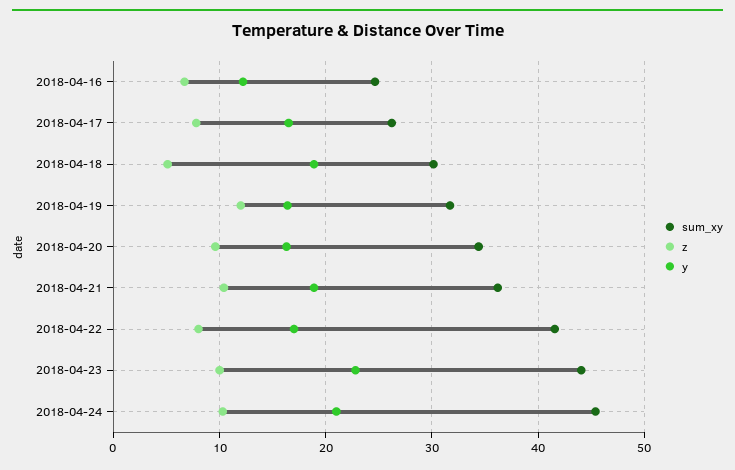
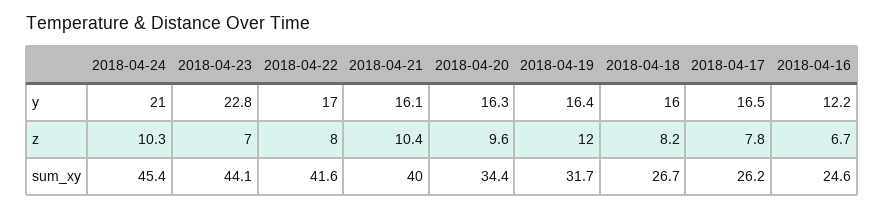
  {
    "sum_xy": {
      "2018-04-16": 24.6,
      "2018-04-17": 26.2,
-     "2018-04-18": 30,
+     "2018-04-18": 26.7,
      "2018-04-19": 31.7,
      "2018-04-20": 34.4,
-     "2018-04-21": 36,
+     "2018-04-21": 40,
      "2018-04-22": 41.6,
      "2018-04-23": 44.1,
      "2018-04-24": 45.4
    },
    "z": {
      "2018-04-16": 6.7,
      "2018-04-17": 7.8,
-     "2018-04-18": 5,
+     "2018-04-18": 8.2,
      "2018-04-19": 12,
      "2018-04-20": 9.6,
      "2018-04-21": 10.4,
      "2018-04-22": 8,
-     "2018-04-23": 10,
+     "2018-04-23": 7,
      "2018-04-24": 10.3
    },
    "y": {
      "2018-04-16": 12.2,
      "2018-04-17": 16.5,
-     "2018-04-18": 19,
+     "2018-04-18": 16,
      "2018-04-19": 16.4,
      "2018-04-20": 16.3,
-     "2018-04-21": 19,
+     "2018-04-21": 16.1,
      "2018-04-22": 17,
      "2018-04-23": 22.8,
      "2018-04-24": 21
    }
  }

